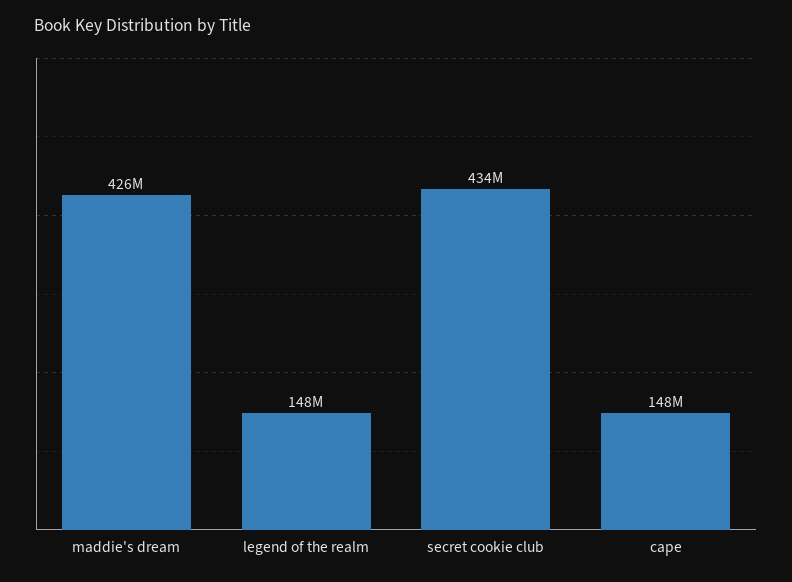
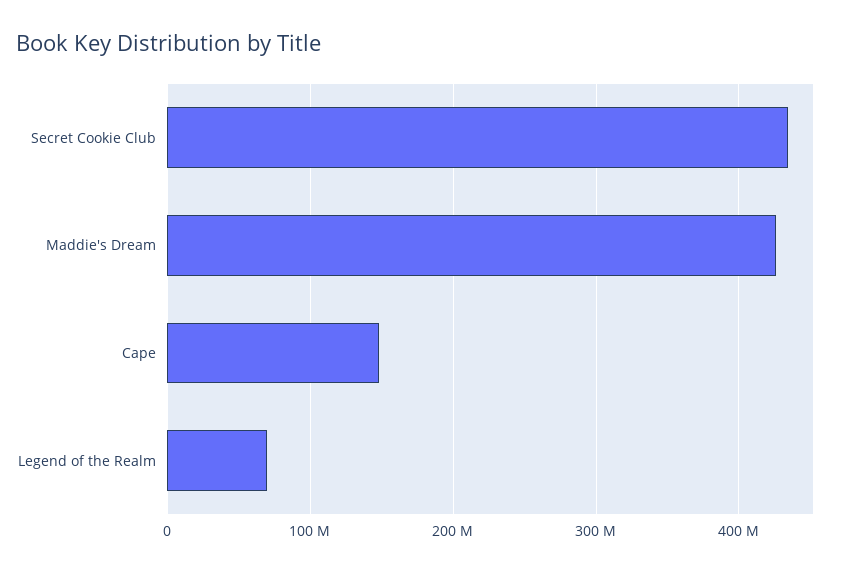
  {
    "maddie's dream": 426000000,
-   "legend of the realm": 148000000,
+   "legend of the realm": 70000000,
    "secret cookie club": 434000000,
    "cape": 148000000
  }

